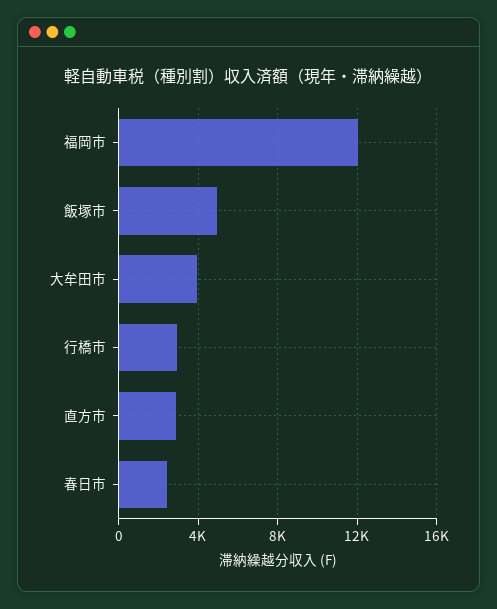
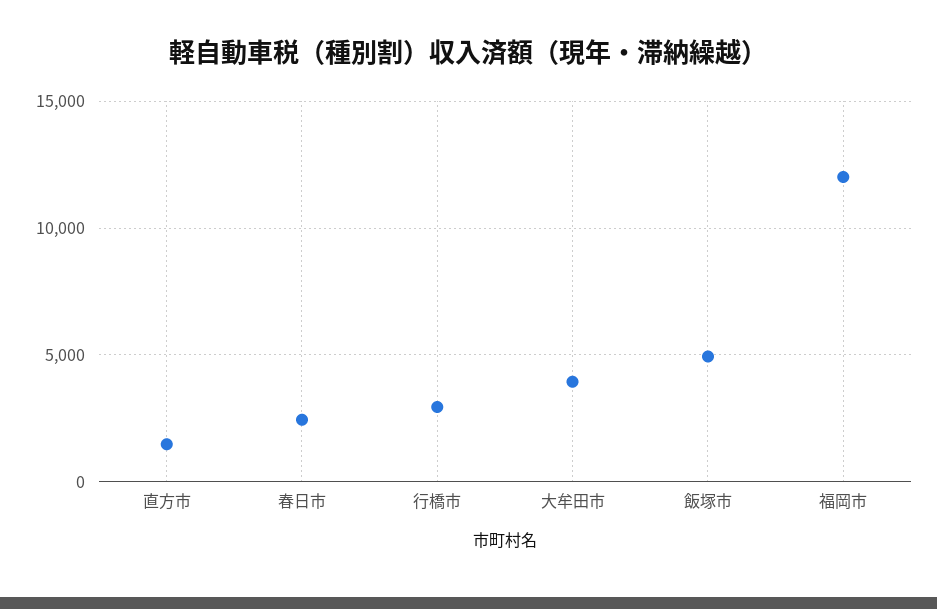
  {
    "福岡市": 12000,
    "飯塚市": 5000,
    "大牟田市": 4000,
    "行橋市": 3000,
-   "直方市": 3000,
+   "直方市": 1500,
    "春日市": 2500
  }

